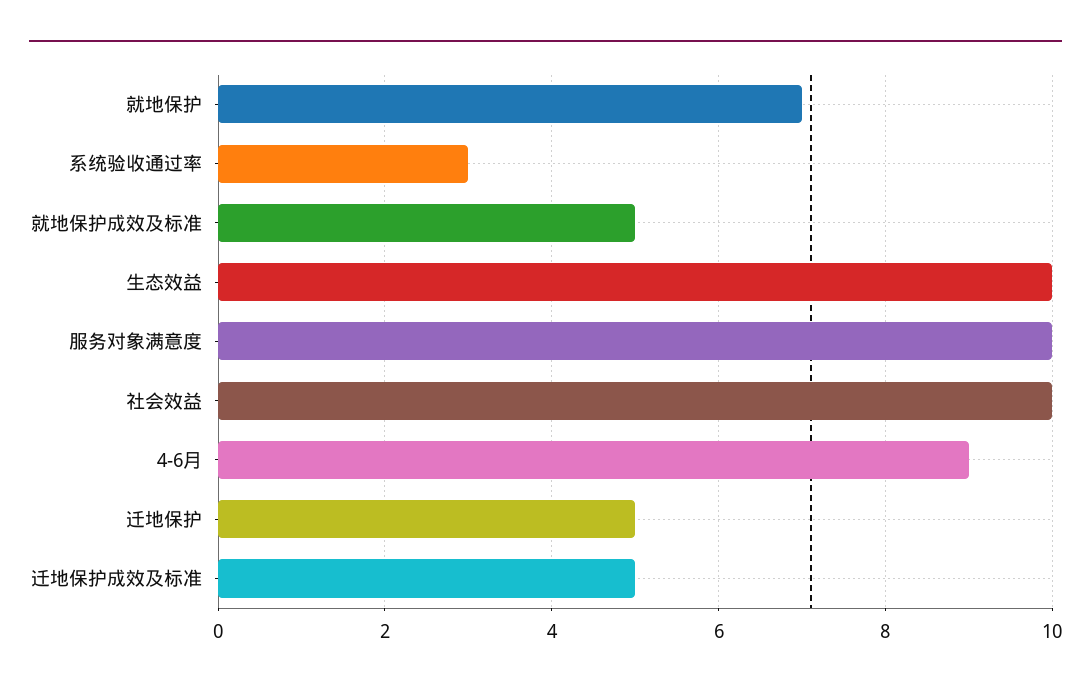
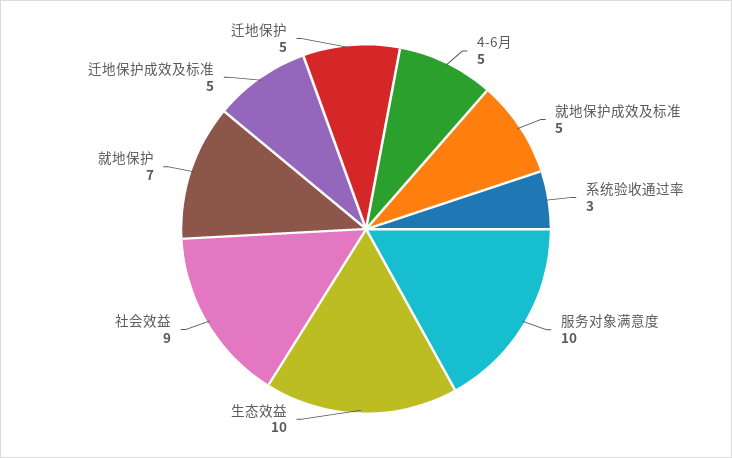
  {
    "就地保护": 7,
    "系统验收通过率": 3,
    "就地保护成效及标准": 5,
    "生态效益": 10,
    "服务对象满意度": 10,
-   "社会效益": 10,
+   "社会效益": 9,
-   "4-6月": 9,
+   "4-6月": 5,
    "迁地保护": 5,
    "迁地保护成效及标准": 5
  }

